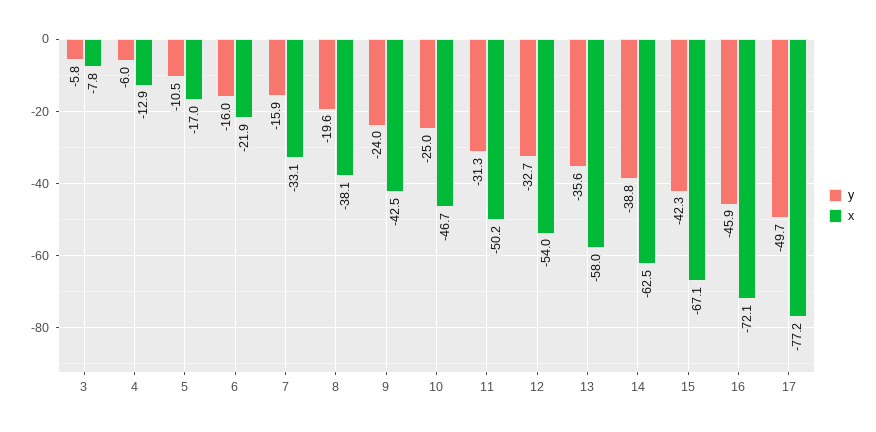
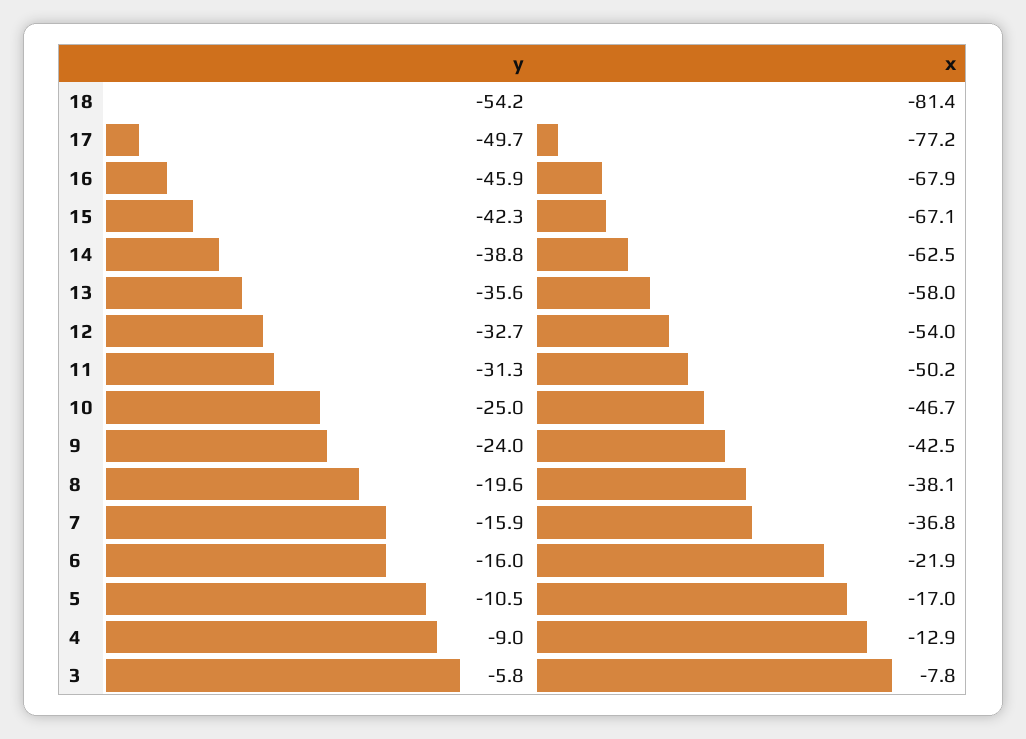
  {
    "y": {
      "3": -5.8,
-     "4": -6,
+     "4": -9,
      "5": -10.5,
      "6": -16,
      "7": -15.9,
      "8": -19.6,
      "9": -24,
      "10": -25,
      "11": -31.3,
      "12": -32.7,
      "13": -35.6,
      "14": -38.8,
      "15": -42.3,
      "16": -45.9,
-     "17": -49.7
+     "17": -49.7,
+     "18": -54.2
    },
    "x": {
      "3": -7.8,
      "4": -12.9,
      "5": -17,
      "6": -21.9,
-     "7": -33.1,
+     "7": -36.8,
      "8": -38.1,
      "9": -42.5,
      "10": -46.7,
      "11": -50.2,
      "12": -54,
      "13": -58,
      "14": -62.5,
      "15": -67.1,
-     "16": -72.1,
+     "16": -67.9,
-     "17": -77.2
+     "17": -77.2,
+     "18": -81.4
    }
  }

